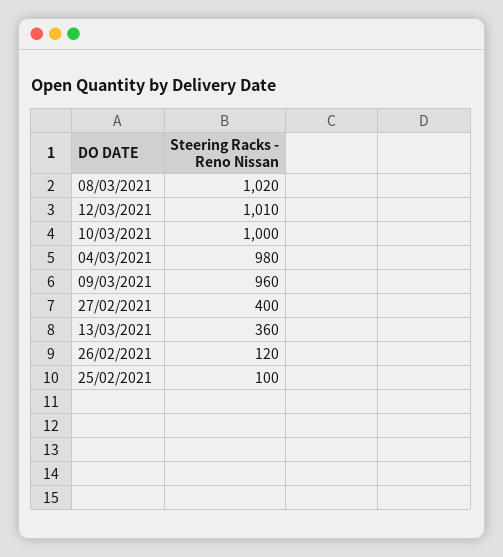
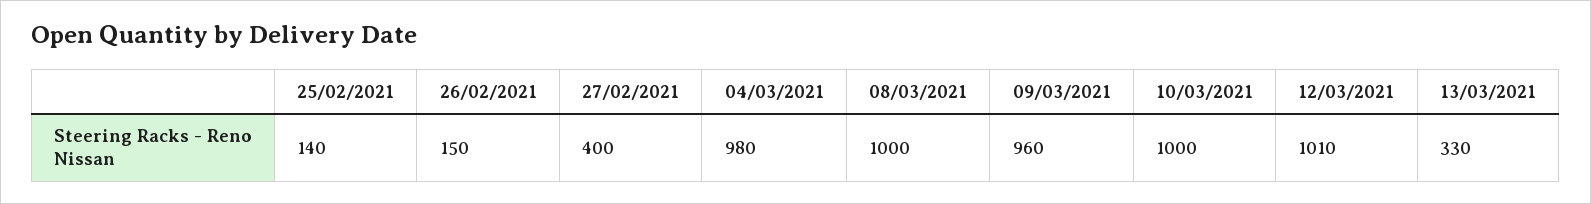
  {
-   "08/03/2021": 1020,
+   "08/03/2021": 1000,
    "12/03/2021": 1010,
    "10/03/2021": 1000,
    "04/03/2021": 980,
    "09/03/2021": 960,
    "27/02/2021": 400,
-   "13/03/2021": 360,
+   "13/03/2021": 330,
-   "26/02/2021": 120,
+   "26/02/2021": 150,
-   "25/02/2021": 100
+   "25/02/2021": 140
  }

